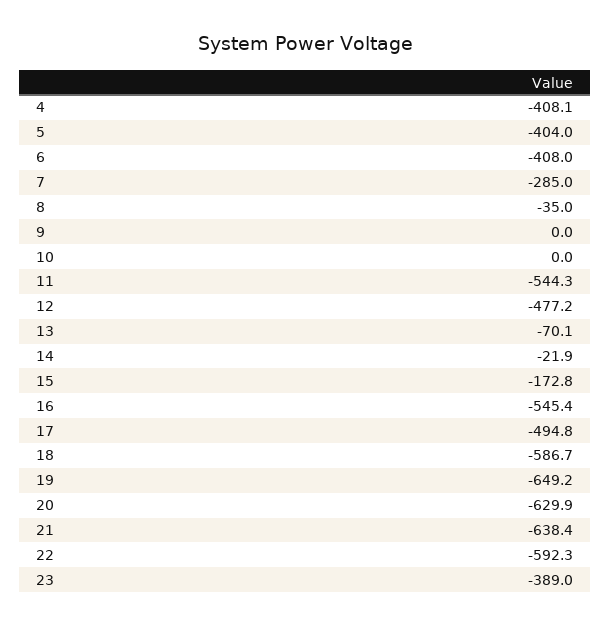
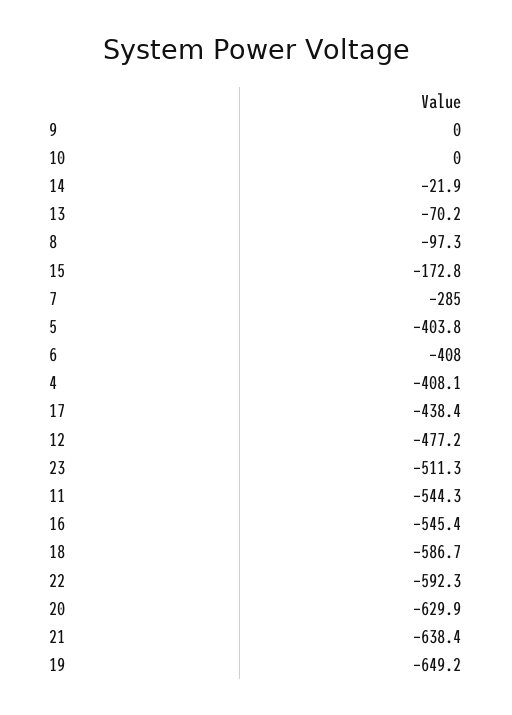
  {
    "4": -408.1,
-   "5": -404,
+   "5": -403.8,
    "6": -408,
    "7": -285,
-   "8": -35,
+   "8": -97.3,
    "9": 0,
    "10": 0,
    "11": -544.3,
    "12": -477.2,
-   "13": -70.1,
+   "13": -70.2,
    "14": -21.9,
    "15": -172.8,
    "16": -545.4,
-   "17": -494.8,
+   "17": -438.4,
    "18": -586.7,
    "19": -649.2,
    "20": -629.9,
    "21": -638.4,
    "22": -592.3,
-   "23": -389
+   "23": -511.3
  }

